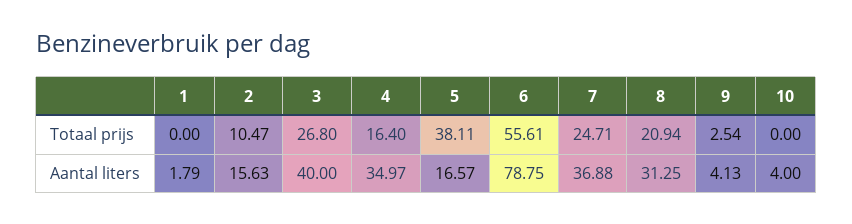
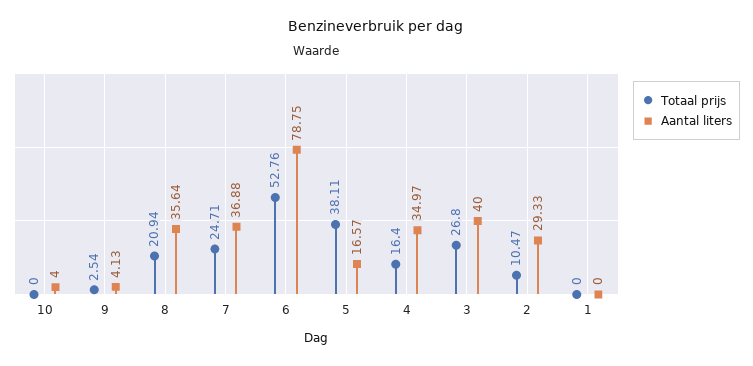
  {
    "Totaal prijs": {
      "1": 0,
      "2": 10.47,
      "3": 26.8,
      "4": 16.4,
      "5": 38.11,
-     "6": 55.61,
+     "6": 52.76,
      "7": 24.71,
      "8": 20.94,
      "9": 2.54,
      "10": 0
    },
    "Aantal liters": {
-     "1": 1.79,
+     "1": 0,
-     "2": 15.63,
+     "2": 29.33,
      "3": 40,
      "4": 34.97,
      "5": 16.57,
      "6": 78.75,
      "7": 36.88,
-     "8": 31.25,
+     "8": 35.64,
      "9": 4.13,
      "10": 4
    }
  }

